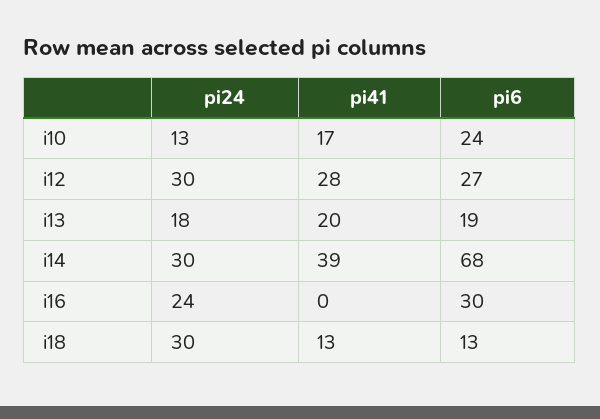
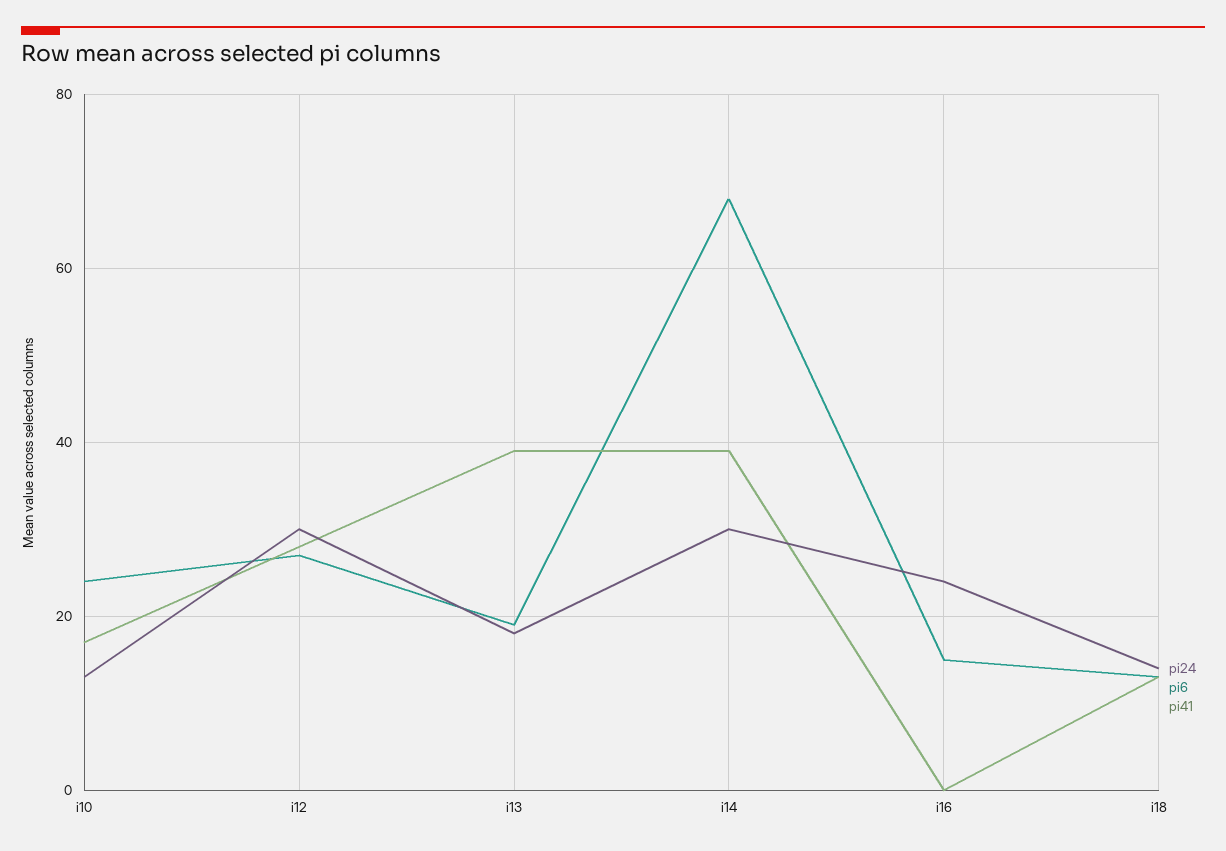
  {
    "pi24": {
      "i10": 13,
      "i12": 30,
      "i13": 18,
      "i14": 30,
      "i16": 24,
-     "i18": 30
+     "i18": 15
    },
    "pi41": {
      "i10": 17,
      "i12": 28,
-     "i13": 20,
+     "i13": 40,
      "i14": 39,
      "i16": 0,
      "i18": 13
    },
    "pi6": {
      "i10": 24,
      "i12": 27,
      "i13": 19,
      "i14": 68,
-     "i16": 30,
+     "i16": 15,
      "i18": 13
    }
  }

